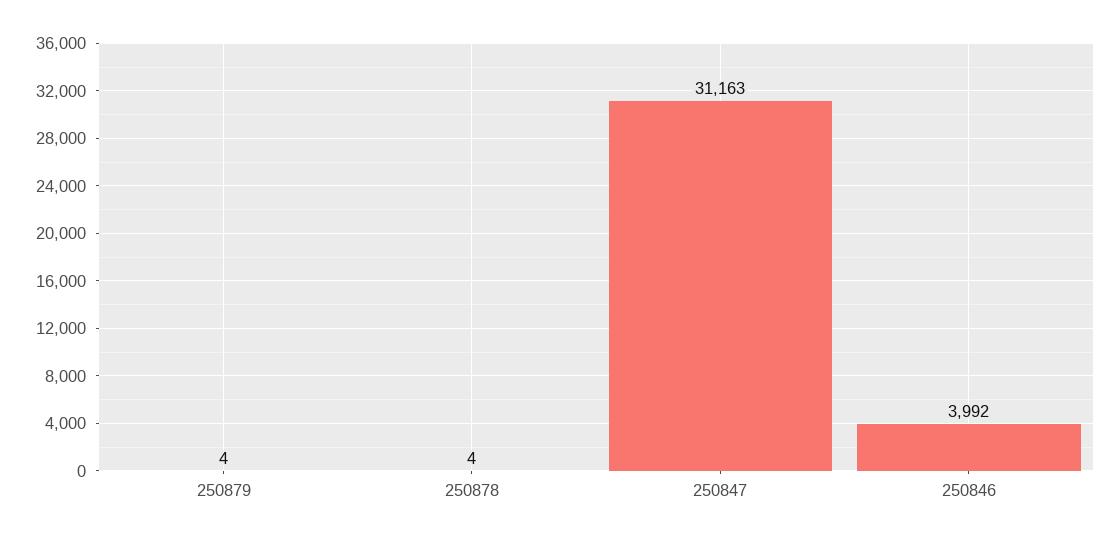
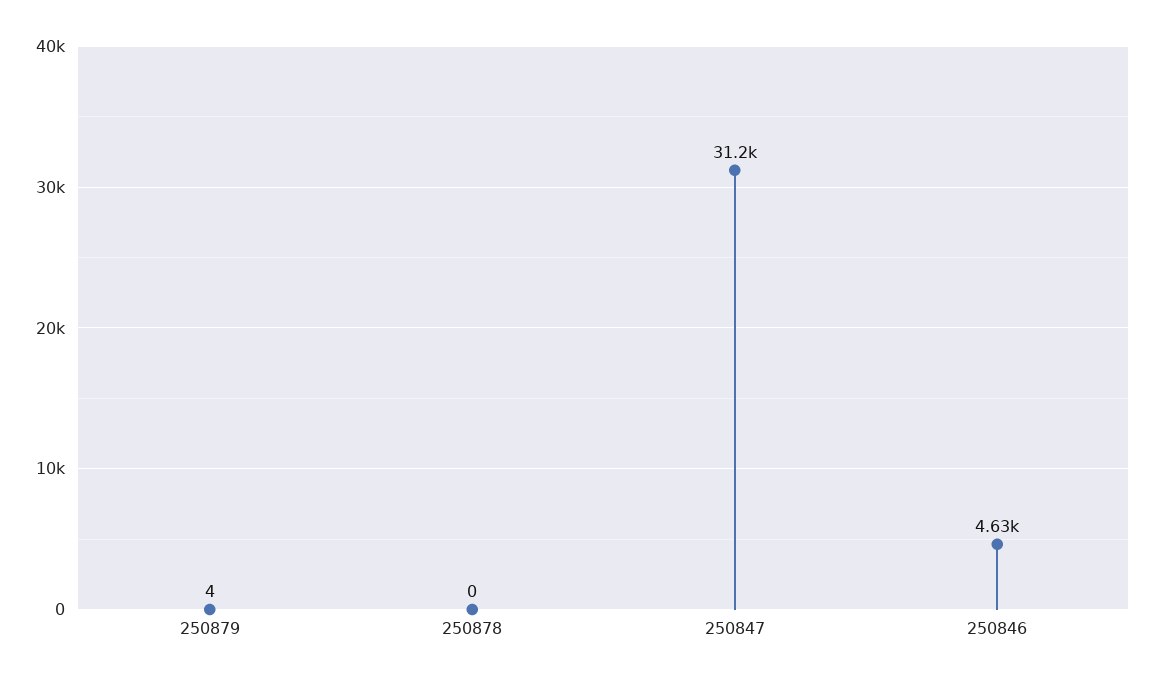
  {
    "250879": 4,
-   "250878": 4,
+   "250878": 0,
    "250847": 31163,
-   "250846": 3992
+   "250846": 4630
  }

